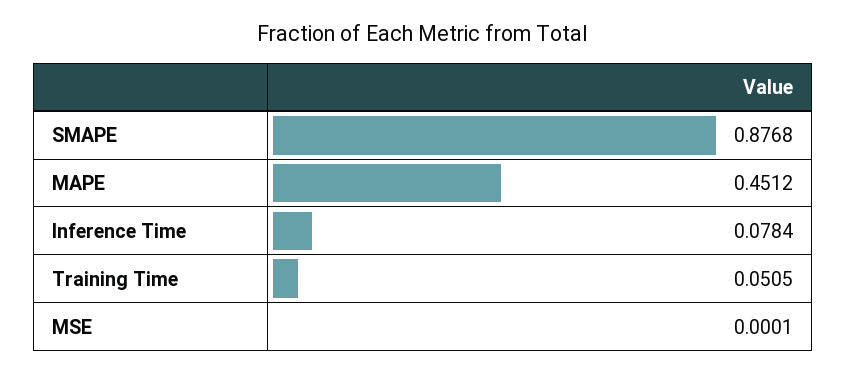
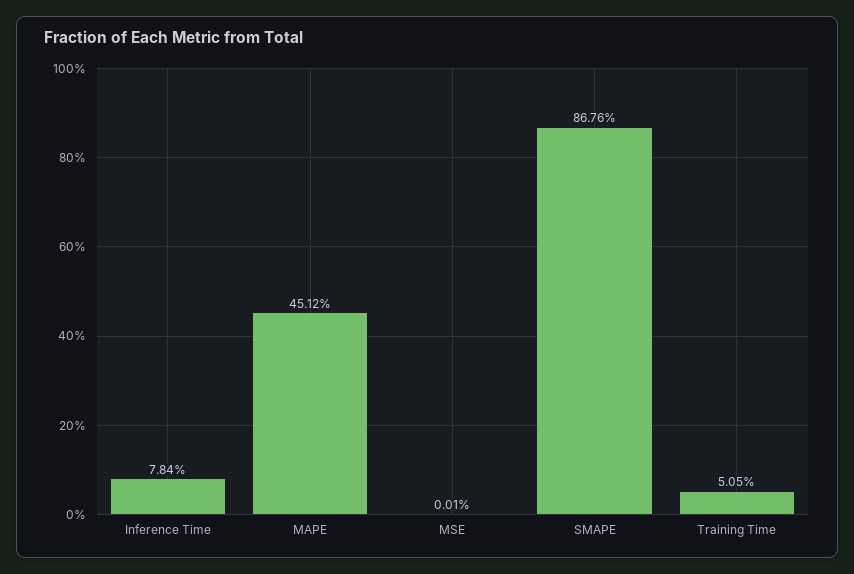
  {
-   "SMAPE": 0.8768,
+   "SMAPE": 0.8676,
    "MAPE": 0.4512,
    "Inference Time": 0.0784,
    "Training Time": 0.0505,
    "MSE": 0.0001
  }

